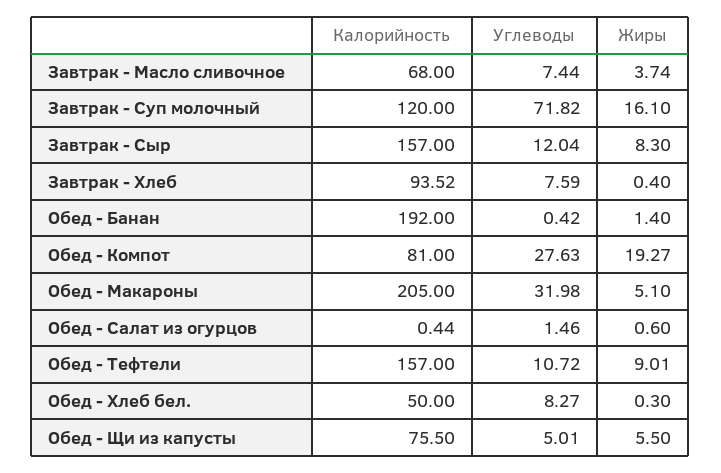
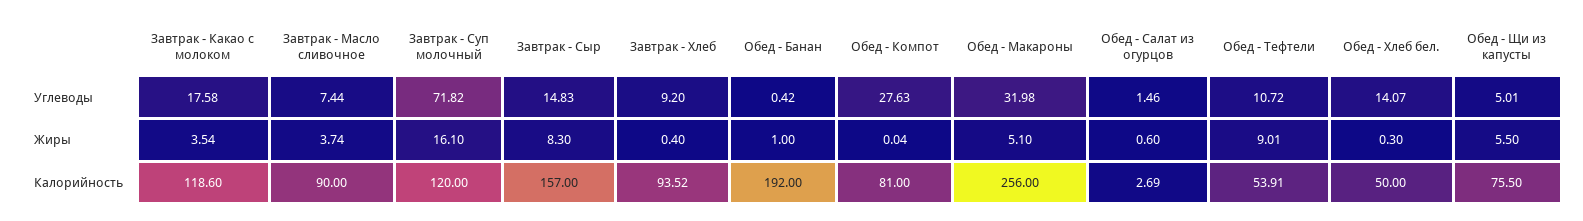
  {
    "Калорийность": {
-     "Завтрак - Масло сливочное": 68,
+     "Завтрак - Масло сливочное": 90,
      "Завтрак - Суп молочный": 120,
      "Завтрак - Сыр": 157,
      "Завтрак - Хлеб": 93.52,
      "Обед - Банан": 192,
      "Обед - Компот": 81,
-     "Обед - Макароны": 205,
+     "Обед - Макароны": 256,
-     "Обед - Салат из огурцов": 0.44,
+     "Обед - Салат из огурцов": 2.69,
-     "Обед - Тефтели": 157,
+     "Обед - Тефтели": 53.91,
      "Обед - Хлеб бел.": 50,
-     "Обед - Щи из капусты": 75.5
+     "Обед - Щи из капусты": 75.5,
+     "Завтрак - Какао с молоком": 118.6
    },
    "Углеводы": {
      "Завтрак - Масло сливочное": 7.44,
      "Завтрак - Суп молочный": 71.82,
-     "Завтрак - Сыр": 12.04,
+     "Завтрак - Сыр": 14.83,
-     "Завтрак - Хлеб": 7.59,
+     "Завтрак - Хлеб": 9.2,
      "Обед - Банан": 0.42,
      "Обед - Компот": 27.63,
      "Обед - Макароны": 31.98,
      "Обед - Салат из огурцов": 1.46,
      "Обед - Тефтели": 10.72,
-     "Обед - Хлеб бел.": 8.27,
+     "Обед - Хлеб бел.": 14.07,
-     "Обед - Щи из капусты": 5.01
+     "Обед - Щи из капусты": 5.01,
+     "Завтрак - Какао с молоком": 17.58
    },
    "Жиры": {
      "Завтрак - Масло сливочное": 3.74,
      "Завтрак - Суп молочный": 16.1,
      "Завтрак - Сыр": 8.3,
      "Завтрак - Хлеб": 0.4,
-     "Обед - Банан": 1.4,
+     "Обед - Банан": 1,
-     "Обед - Компот": 19.27,
+     "Обед - Компот": 0.04,
      "Обед - Макароны": 5.1,
      "Обед - Салат из огурцов": 0.6,
      "Обед - Тефтели": 9.01,
      "Обед - Хлеб бел.": 0.3,
-     "Обед - Щи из капусты": 5.5
+     "Обед - Щи из капусты": 5.5,
+     "Завтрак - Какао с молоком": 3.54
    }
  }

